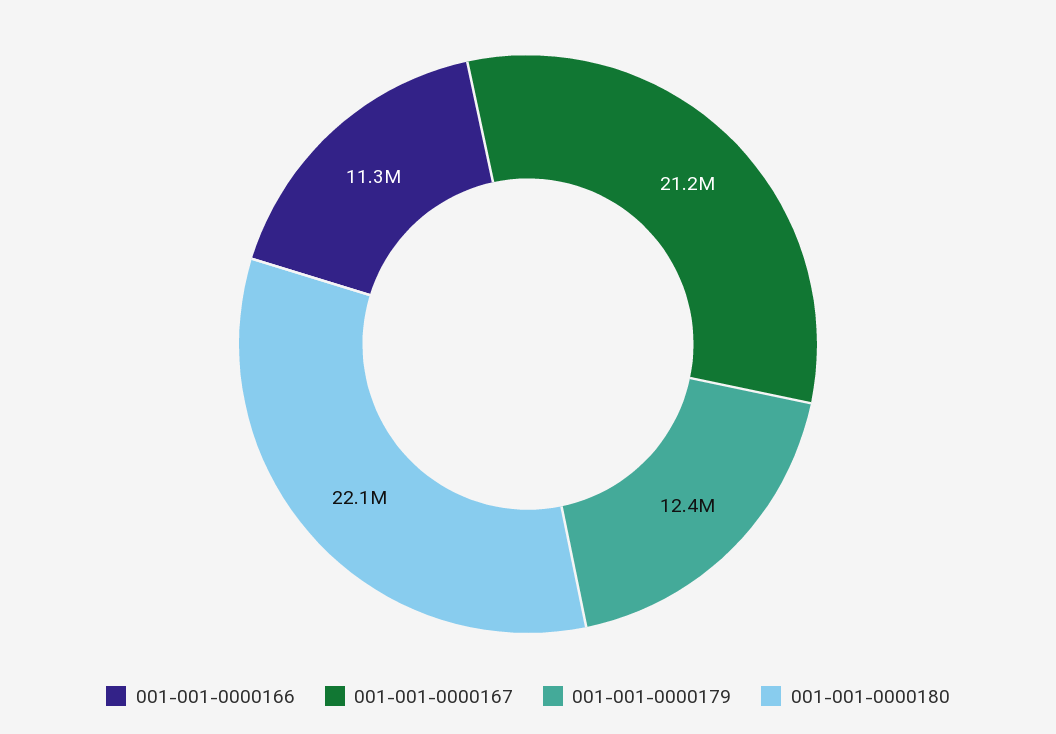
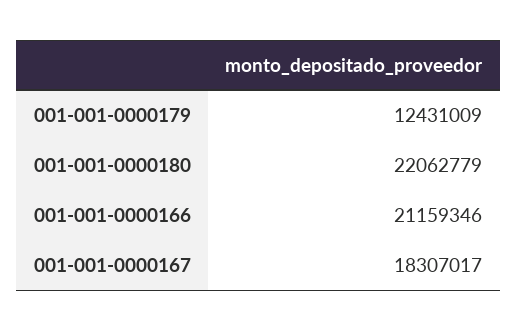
  {
-   "001-001-0000166": 11300000,
+   "001-001-0000166": 21159346,
-   "001-001-0000167": 21200000,
+   "001-001-0000167": 18307017,
    "001-001-0000179": 12431009,
    "001-001-0000180": 22062779
  }

